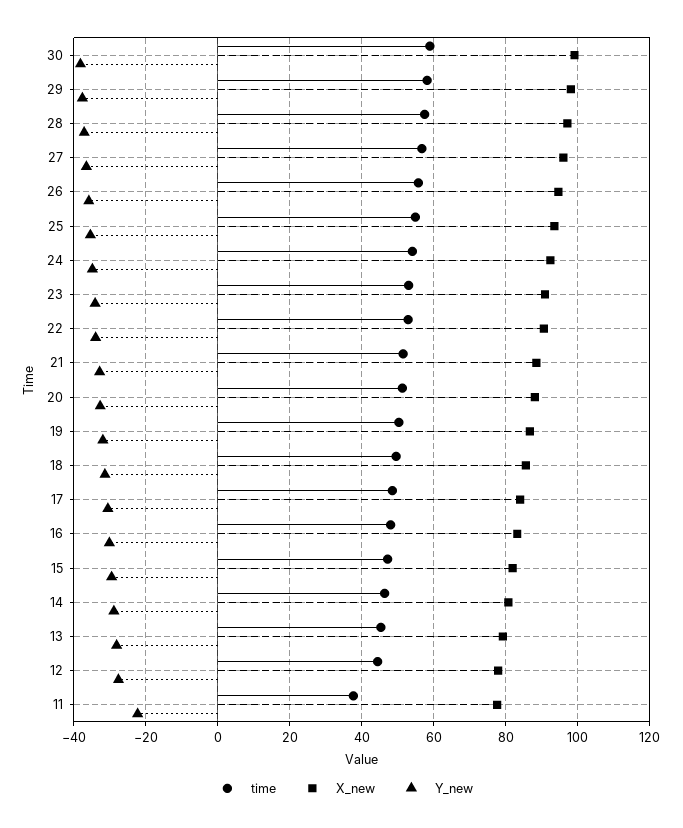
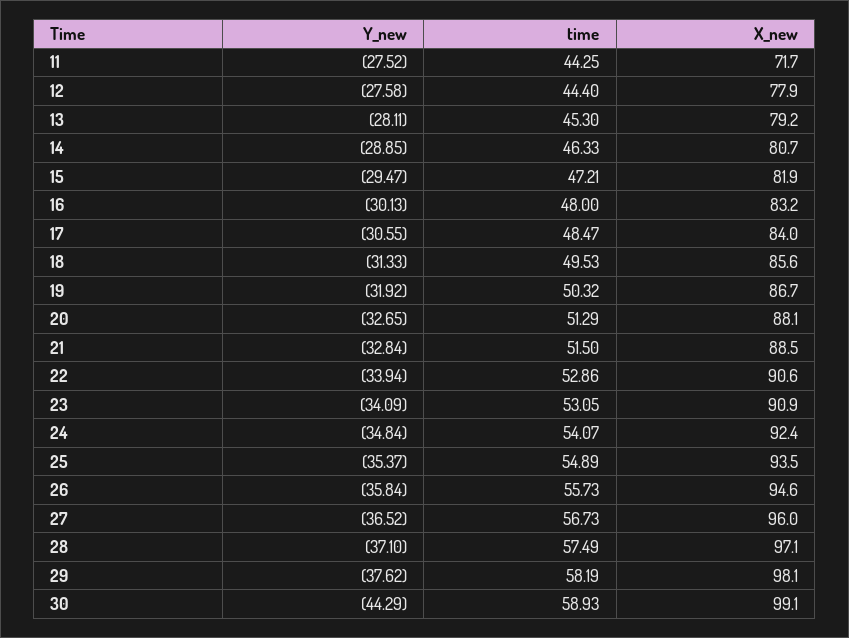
  {
    "time": {
      "30": 58.93,
      "29": 58.19,
      "28": 57.49,
      "27": 56.73,
      "26": 55.73,
      "25": 54.89,
      "24": 54.07,
      "23": 53.05,
      "22": 52.86,
      "21": 51.5,
      "20": 51.29,
      "19": 50.32,
      "18": 49.53,
      "17": 48.47,
      "16": 48,
      "15": 47.21,
      "14": 46.33,
      "13": 45.3,
      "12": 44.4,
-     "11": 38
+     "11": 44.25
    },
    "X_new": {
      "30": 99.1,
      "29": 98.1,
      "28": 97.1,
      "27": 96,
      "26": 94.6,
      "25": 93.5,
      "24": 92.4,
      "23": 90.9,
      "22": 90.6,
      "21": 88.5,
      "20": 88.1,
      "19": 86.7,
      "18": 85.6,
      "17": 84,
      "16": 83.2,
      "15": 81.9,
      "14": 80.7,
      "13": 79.2,
      "12": 77.9,
-     "11": 78
+     "11": 71.7
    },
    "Y_new": {
-     "30": -38,
+     "30": -44.29,
      "29": -37.62,
      "28": -37.1,
      "27": -36.52,
      "26": -35.84,
      "25": -35.37,
      "24": -34.84,
      "23": -34.09,
      "22": -33.94,
      "21": -32.84,
      "20": -32.65,
      "19": -31.92,
      "18": -31.33,
      "17": -30.55,
      "16": -30.13,
      "15": -29.47,
      "14": -28.85,
      "13": -28.11,
      "12": -27.58,
-     "11": -22
+     "11": -27.52
    }
  }

